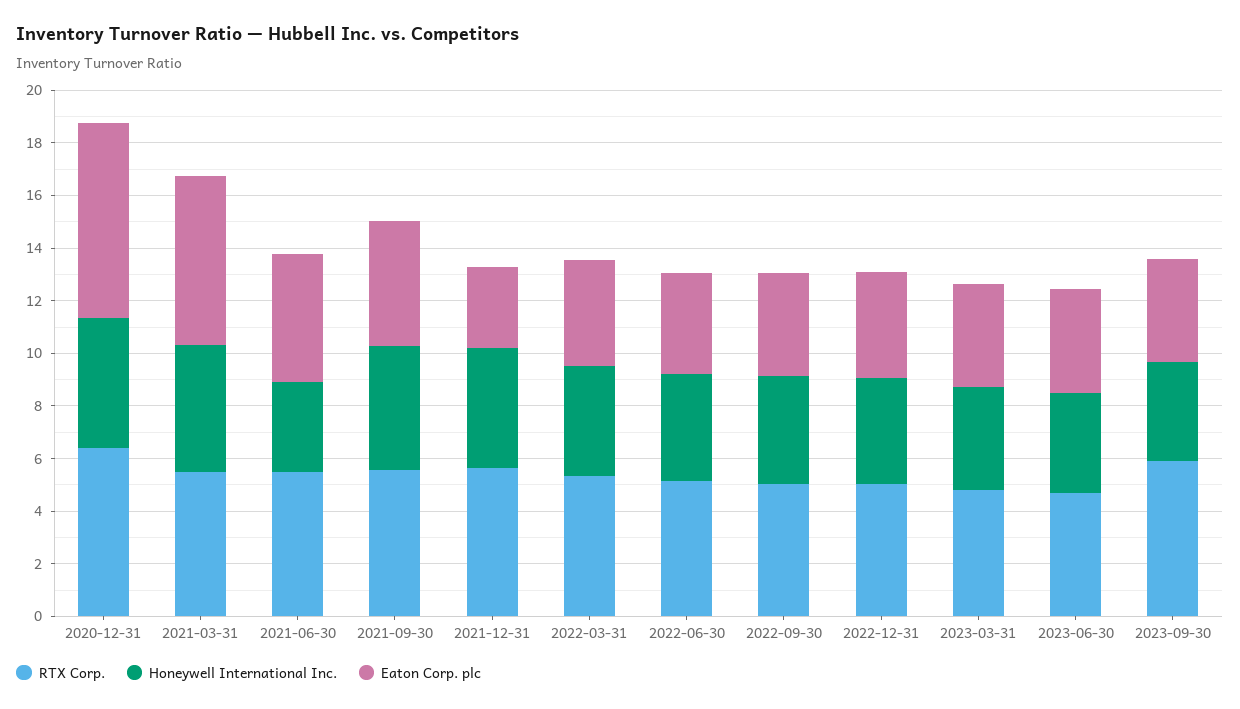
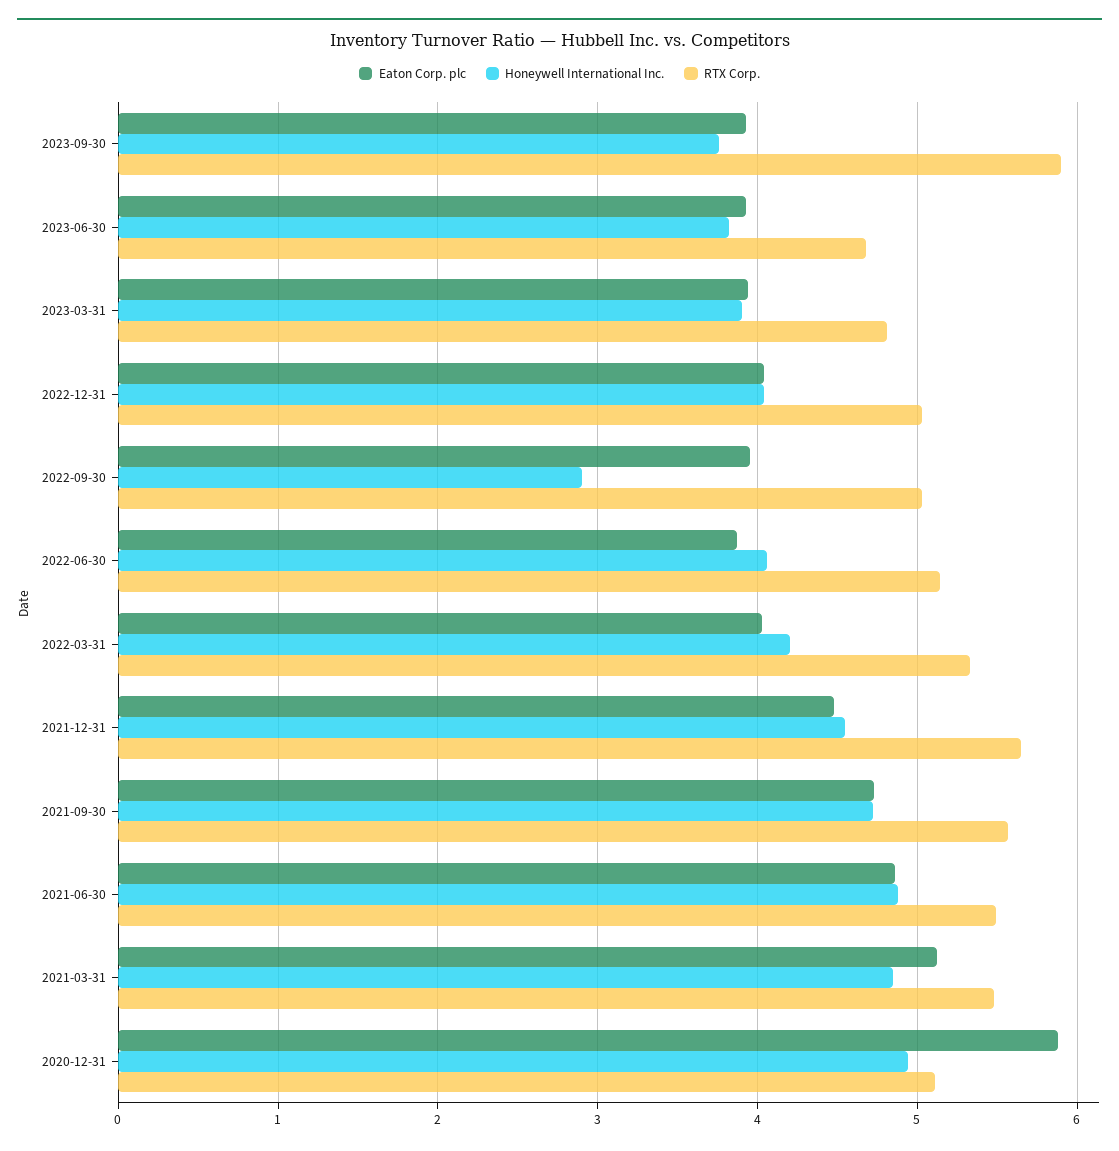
  {
    "RTX Corp.": {
-     "2020-12-31": 6.5,
+     "2020-12-31": 5.1,
      "2021-03-31": 5.5,
      "2021-06-30": 5.5,
      "2021-09-30": 5.6,
      "2021-12-31": 5.7,
      "2022-03-31": 5.3,
      "2022-06-30": 5.1,
      "2022-09-30": 5,
      "2022-12-31": 5,
      "2023-03-31": 4.8,
      "2023-06-30": 4.7,
      "2023-09-30": 5.9
    },
    "Honeywell International Inc.": {
      "2020-12-31": 4.9,
      "2021-03-31": 4.9,
-     "2021-06-30": 3.5,
+     "2021-06-30": 4.9,
      "2021-09-30": 4.7,
      "2021-12-31": 4.6,
      "2022-03-31": 4.2,
      "2022-06-30": 4.1,
-     "2022-09-30": 4,
+     "2022-09-30": 2.9,
      "2022-12-31": 4,
      "2023-03-31": 3.9,
      "2023-06-30": 3.8,
      "2023-09-30": 3.8
    },
    "Eaton Corp. plc": {
-     "2020-12-31": 7.5,
+     "2020-12-31": 5.9,
-     "2021-03-31": 6.5,
+     "2021-03-31": 5.1,
      "2021-06-30": 4.9,
      "2021-09-30": 4.7,
-     "2021-12-31": 3,
+     "2021-12-31": 4.5,
      "2022-03-31": 4,
      "2022-06-30": 3.9,
      "2022-09-30": 4,
      "2022-12-31": 4,
      "2023-03-31": 3.9,
      "2023-06-30": 3.9,
      "2023-09-30": 3.9
    }
  }

